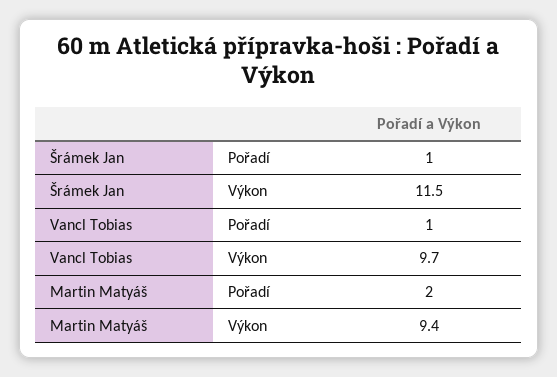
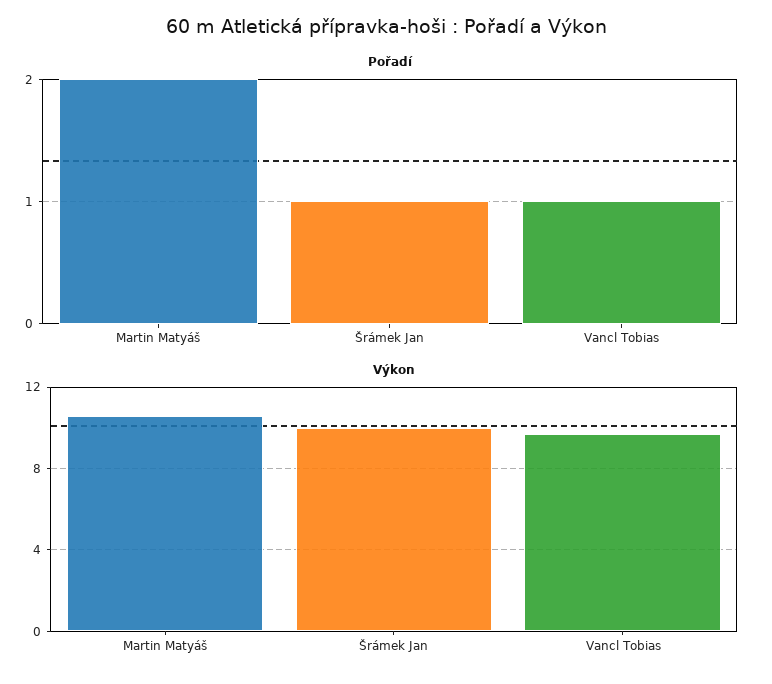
  {
    "Pořadí": {
      "Šrámek Jan": 1,
      "Vancl Tobias": 1,
      "Martin Matyáš": 2
    },
    "Výkon": {
-     "Šrámek Jan": 11.5,
+     "Šrámek Jan": 10,
      "Vancl Tobias": 9.7,
-     "Martin Matyáš": 9.4
+     "Martin Matyáš": 10.5
    }
  }

